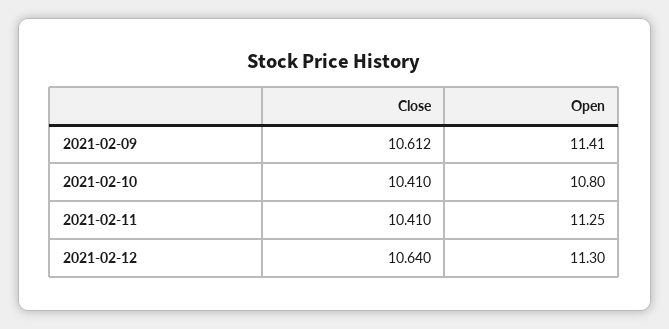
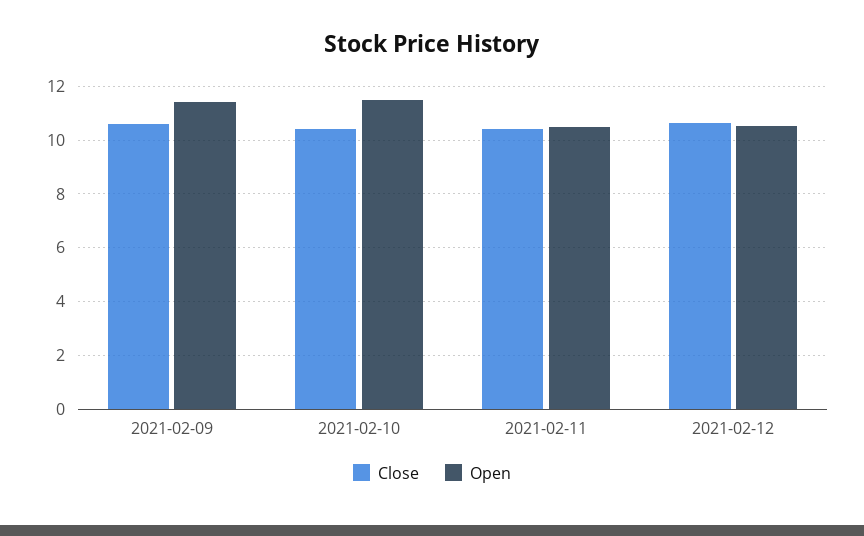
  {
    "Close": {
      "2021-02-09": 10.612,
      "2021-02-10": 10.41,
      "2021-02-11": 10.41,
      "2021-02-12": 10.64
    },
    "Open": {
      "2021-02-09": 11.41,
-     "2021-02-10": 10.8,
+     "2021-02-10": 11.5,
-     "2021-02-11": 11.25,
+     "2021-02-11": 10.5,
-     "2021-02-12": 11.3
+     "2021-02-12": 10.5
    }
  }

